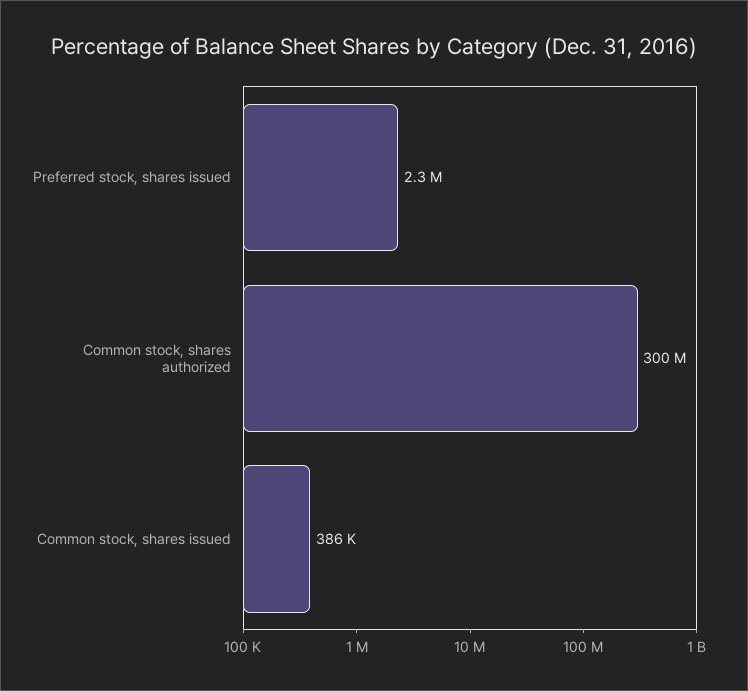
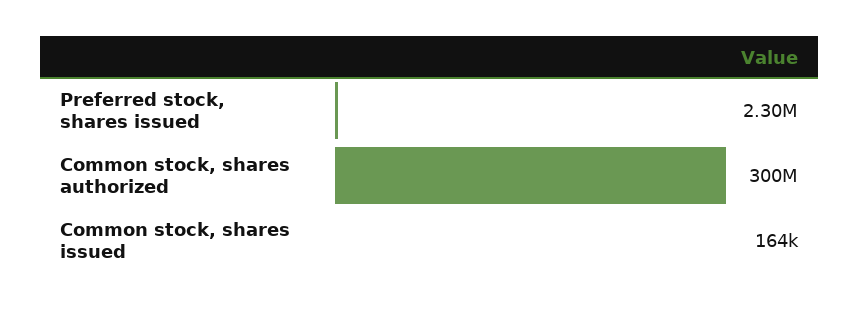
  {
    "Preferred stock, shares issued": 2300000,
    "Common stock, shares authorized": 300000000,
-   "Common stock, shares issued": 386000
+   "Common stock, shares issued": 164000
  }

